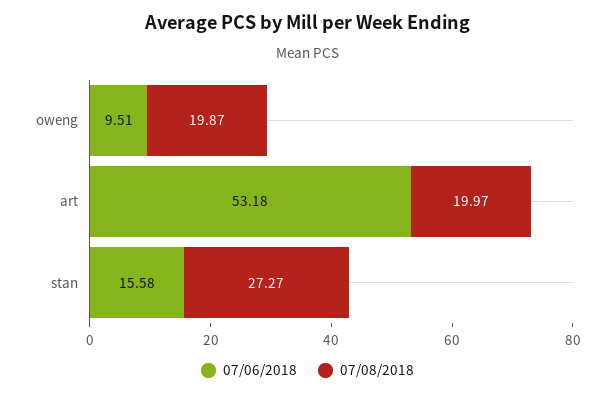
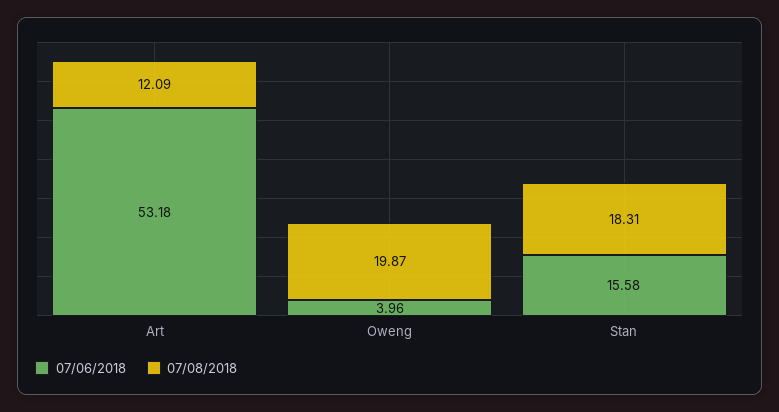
  {
    "07/06/2018": {
-     "oweng": 9.51,
+     "oweng": 3.96,
      "art": 53.18,
      "stan": 15.58
    },
    "07/08/2018": {
      "oweng": 19.87,
-     "art": 19.97,
+     "art": 12.09,
-     "stan": 27.27
+     "stan": 18.31
    }
  }

